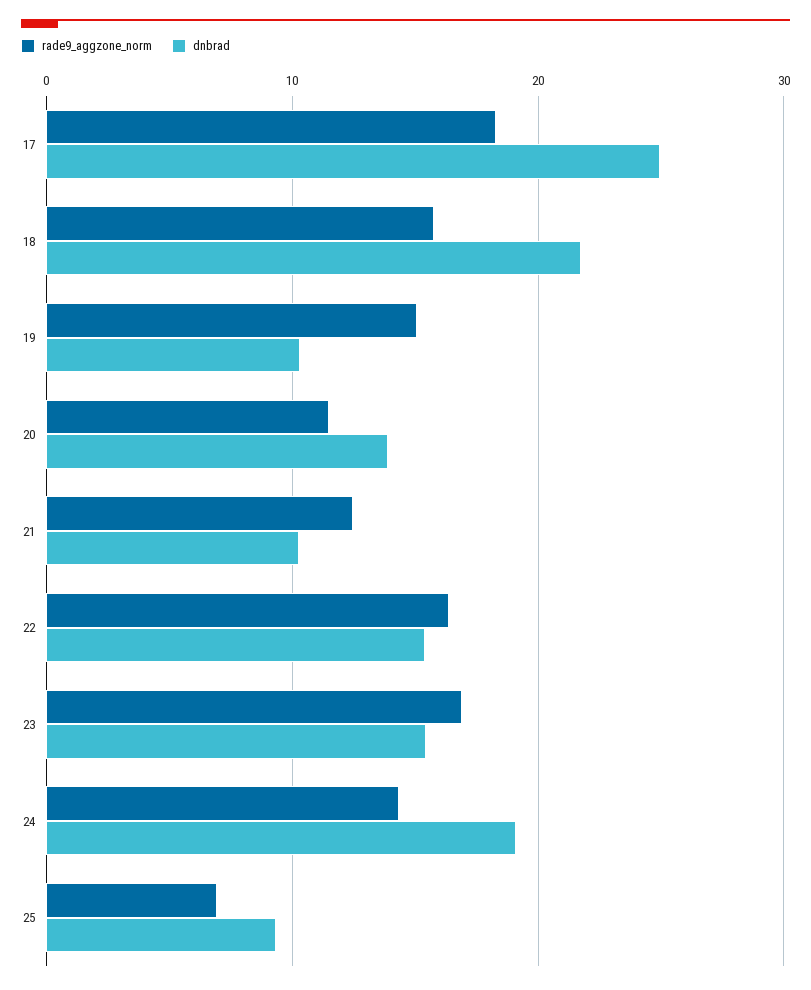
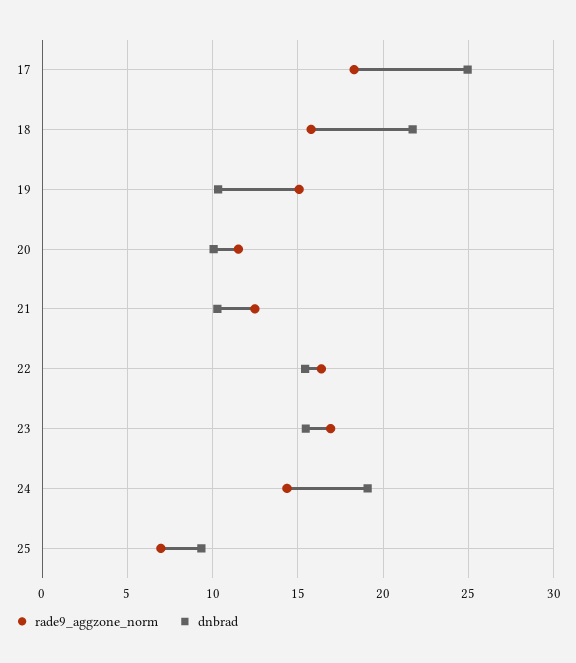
  {
    "rade9_aggzone_norm": {
      "17": 18.5,
      "18": 16,
      "19": 15,
      "20": 11.5,
      "21": 12.5,
      "22": 16.5,
      "23": 17,
      "24": 14.5,
      "25": 7
    },
    "dnbrad": {
      "17": 25,
      "18": 21.5,
      "19": 10.5,
-     "20": 14,
+     "20": 10,
      "21": 10.5,
      "22": 15.5,
      "23": 15.5,
      "24": 19,
      "25": 9.5
    }
  }

